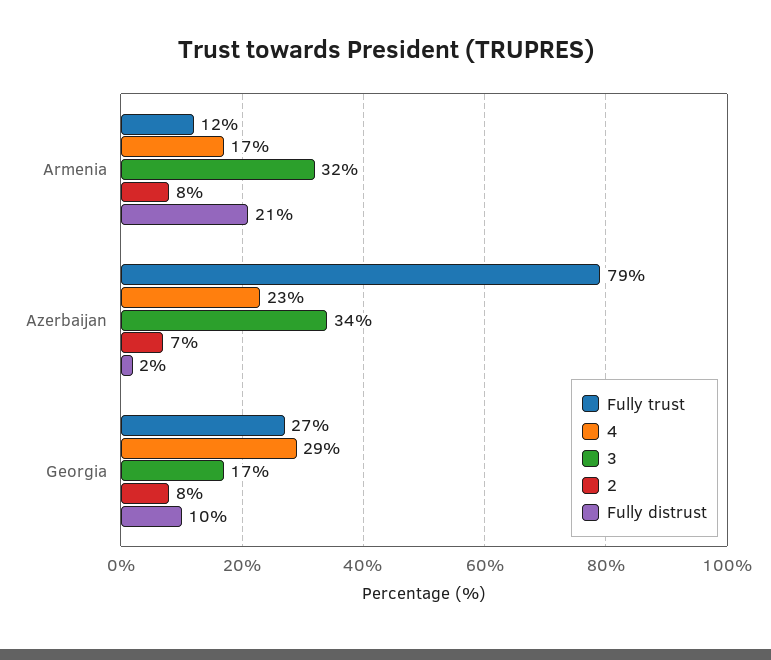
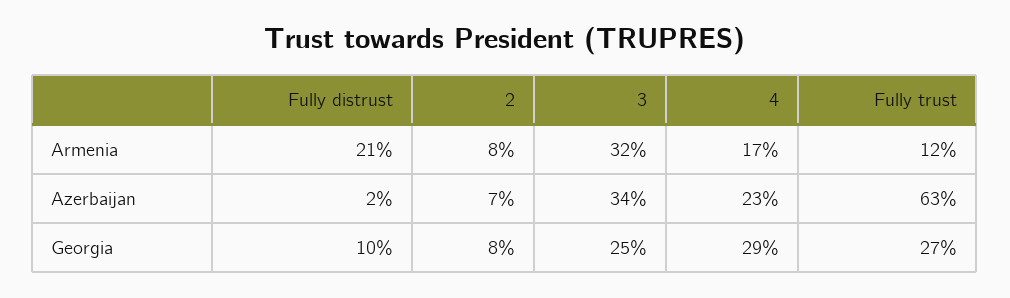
  {
    "Fully trust": {
      "Armenia": 12,
-     "Azerbaijan": 79,
+     "Azerbaijan": 63,
      "Georgia": 27
    },
    "4": {
      "Armenia": 17,
      "Azerbaijan": 23,
      "Georgia": 29
    },
    "3": {
      "Armenia": 32,
      "Azerbaijan": 34,
-     "Georgia": 17
+     "Georgia": 25
    },
    "2": {
      "Armenia": 8,
      "Azerbaijan": 7,
      "Georgia": 8
    },
    "Fully distrust": {
      "Armenia": 21,
      "Azerbaijan": 2,
      "Georgia": 10
    }
  }

